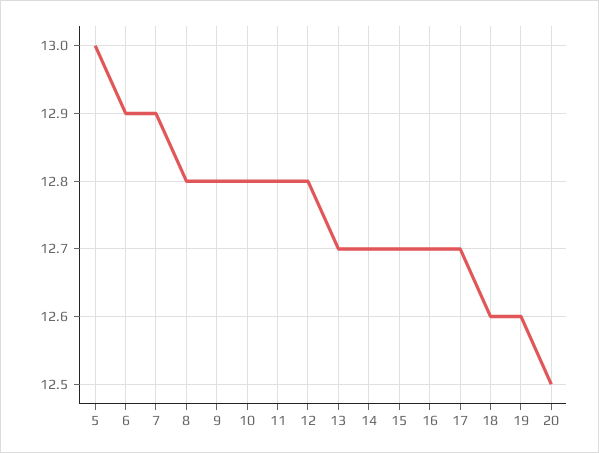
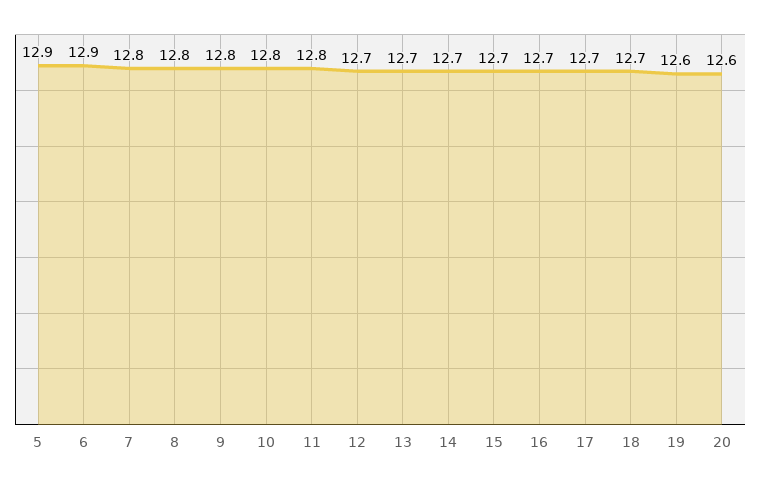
  {
-   "5": 13,
+   "5": 12.9,
    "6": 12.9,
-   "7": 12.9,
+   "7": 12.8,
    "8": 12.8,
    "9": 12.8,
    "10": 12.8,
    "11": 12.8,
-   "12": 12.8,
+   "12": 12.7,
    "13": 12.7,
    "14": 12.7,
    "15": 12.7,
    "16": 12.7,
    "17": 12.7,
-   "18": 12.6,
+   "18": 12.7,
    "19": 12.6,
-   "20": 12.5
+   "20": 12.6
  }

